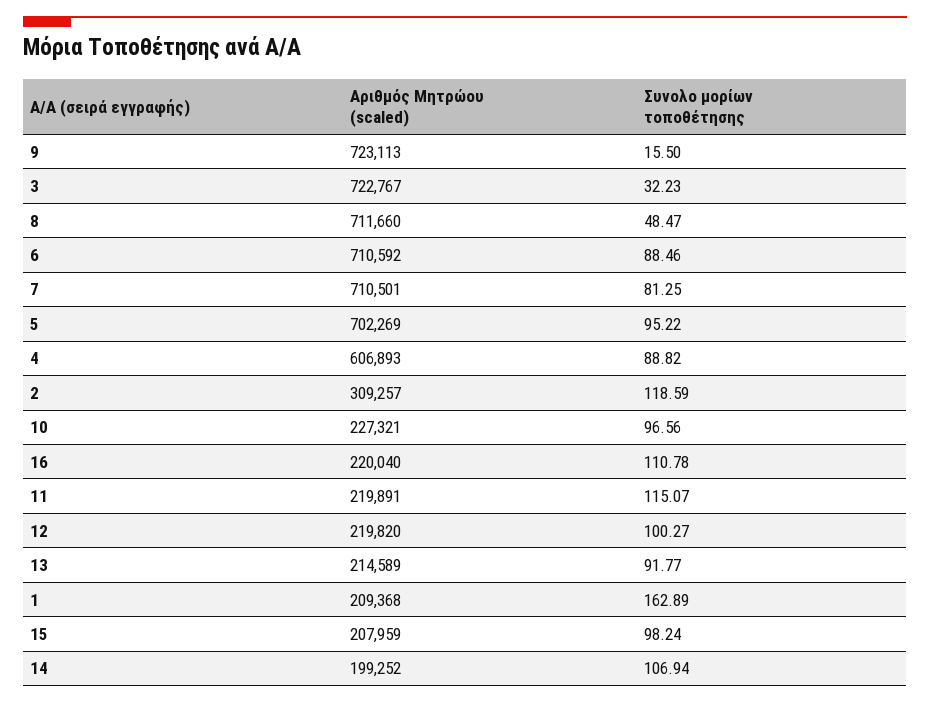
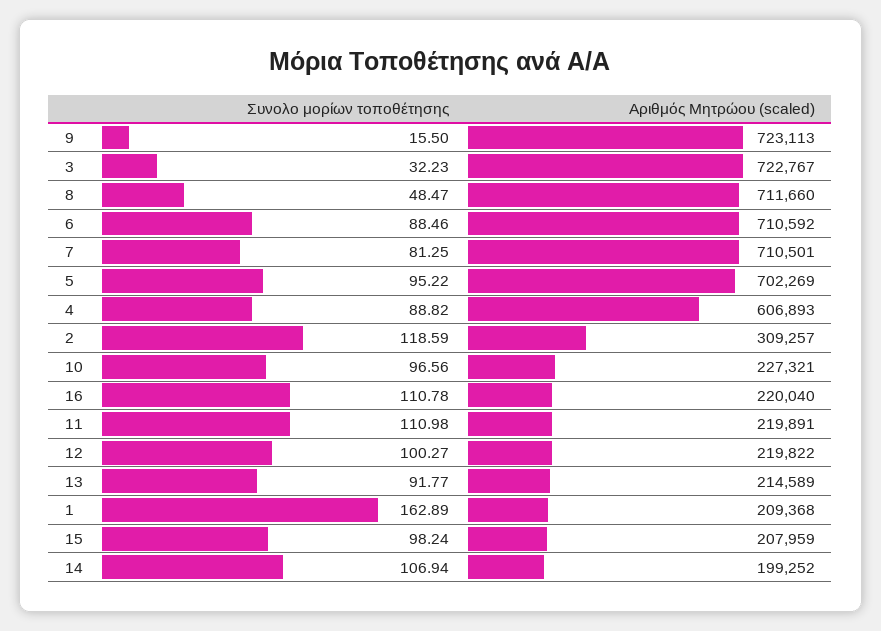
  {
    "Αριθμός Μητρώου (scaled)": {
      "9": 723113,
      "3": 722767,
      "8": 711660,
      "6": 710592,
      "7": 710501,
      "5": 702269,
      "4": 606893,
      "2": 309257,
      "10": 227321,
      "16": 220040,
      "11": 219891,
-     "12": 219820,
+     "12": 219822,
      "13": 214589,
      "1": 209368,
      "15": 207959,
      "14": 199252
    },
    "Συνολο μορίων τοποθέτησης": {
      "9": 15.5,
      "3": 32.23,
      "8": 48.47,
      "6": 88.46,
      "7": 81.25,
      "5": 95.22,
      "4": 88.82,
      "2": 118.59,
      "10": 96.56,
      "16": 110.78,
-     "11": 115.07,
+     "11": 110.98,
      "12": 100.27,
      "13": 91.77,
      "1": 162.89,
      "15": 98.24,
      "14": 106.94
    }
  }

